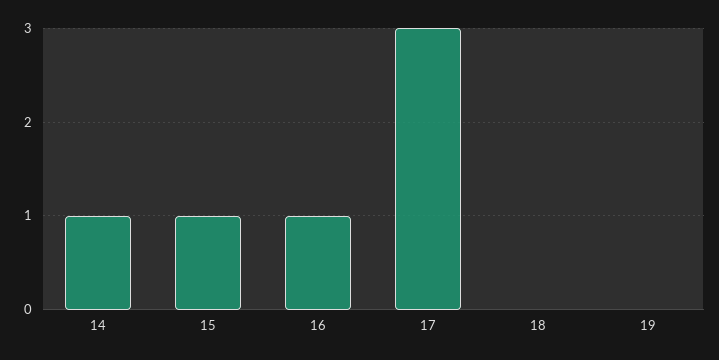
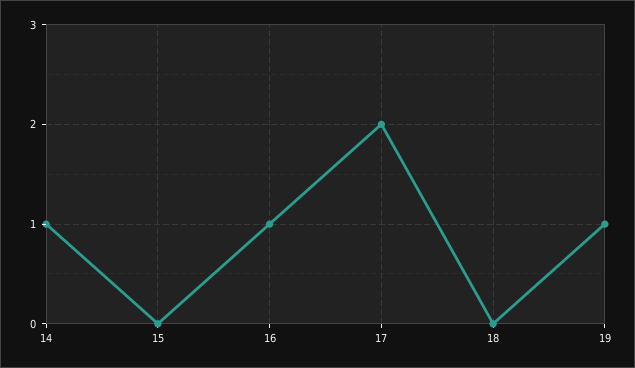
  {
    "14": 1,
-   "15": 1,
+   "15": 0,
    "16": 1,
-   "17": 3,
+   "17": 2,
    "18": 0,
-   "19": 0
+   "19": 1
  }

